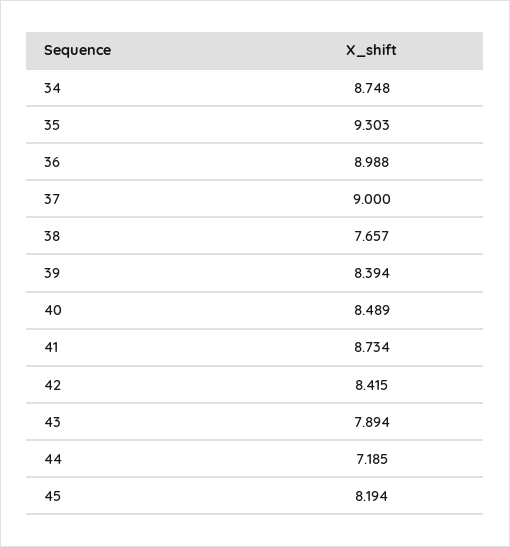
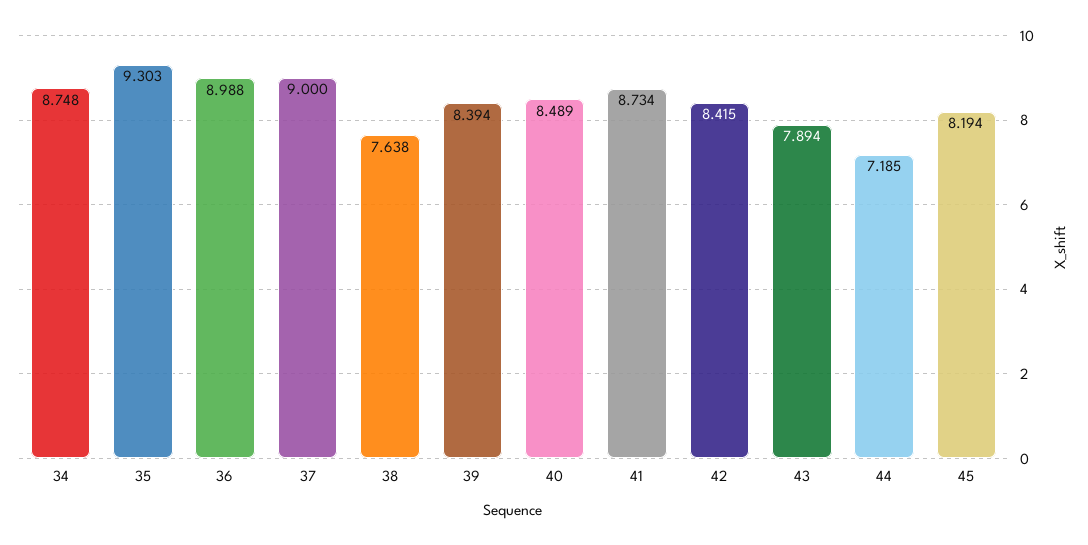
  {
    "34": 8.748,
    "35": 9.303,
    "36": 8.988,
    "37": 9,
-   "38": 7.657,
+   "38": 7.638,
    "39": 8.394,
    "40": 8.489,
    "41": 8.734,
    "42": 8.415,
    "43": 7.894,
    "44": 7.185,
    "45": 8.194
  }

